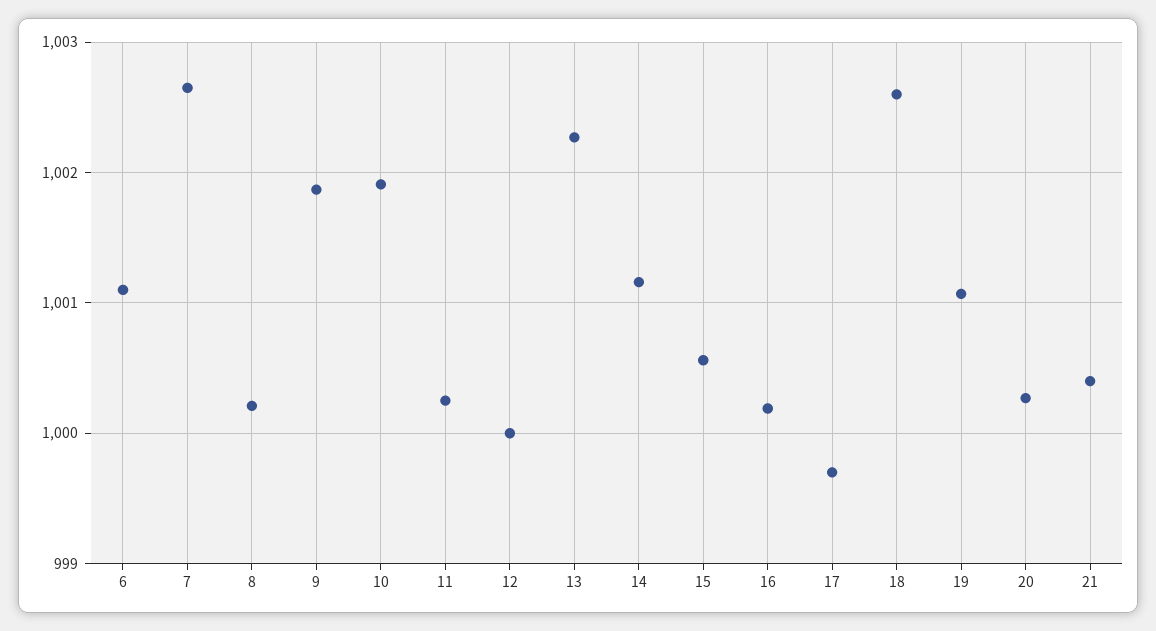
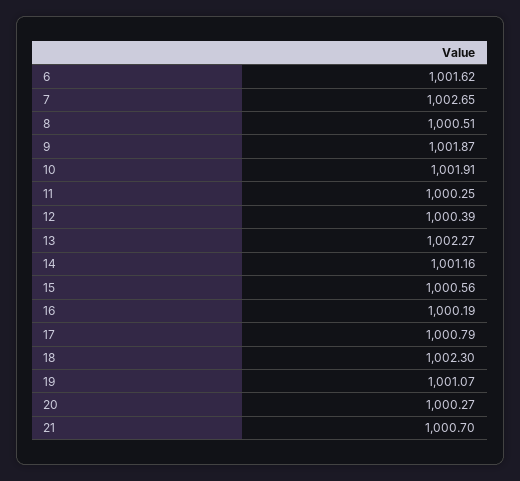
  {
-   "6": 1001.1,
+   "6": 1001.62,
    "7": 1002.65,
-   "8": 1000.2,
+   "8": 1000.51,
    "9": 1001.87,
    "10": 1001.91,
    "11": 1000.25,
-   "12": 1000,
+   "12": 1000.39,
    "13": 1002.27,
    "14": 1001.16,
    "15": 1000.56,
    "16": 1000.19,
-   "17": 999.7,
+   "17": 1000.79,
-   "18": 1002.6,
+   "18": 1002.3,
    "19": 1001.07,
    "20": 1000.27,
-   "21": 1000.4
+   "21": 1000.7
  }

